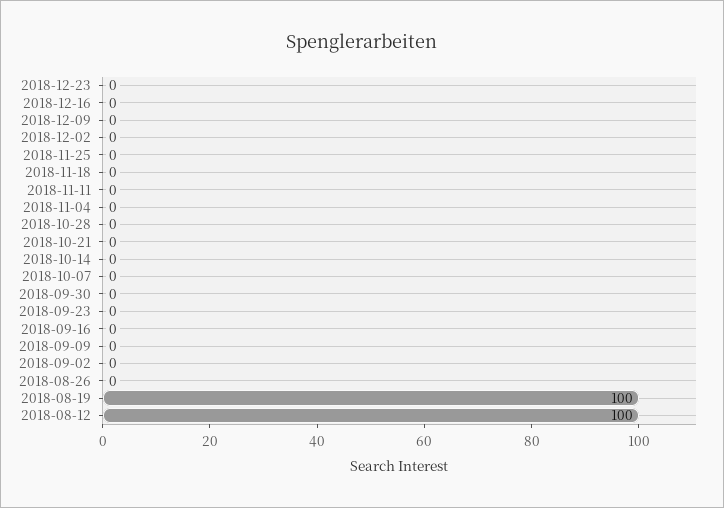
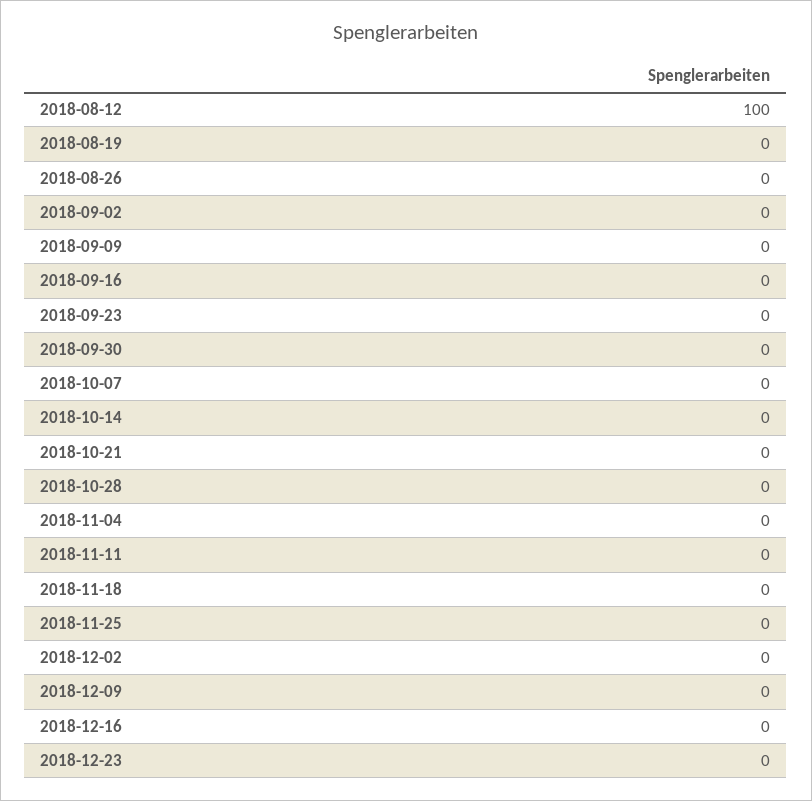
  {
    "2018-12-23": 0,
    "2018-12-16": 0,
    "2018-12-09": 0,
    "2018-12-02": 0,
    "2018-11-25": 0,
    "2018-11-18": 0,
    "2018-11-11": 0,
    "2018-11-04": 0,
    "2018-10-28": 0,
    "2018-10-21": 0,
    "2018-10-14": 0,
    "2018-10-07": 0,
    "2018-09-30": 0,
    "2018-09-23": 0,
    "2018-09-16": 0,
    "2018-09-09": 0,
    "2018-09-02": 0,
    "2018-08-26": 0,
-   "2018-08-19": 100,
+   "2018-08-19": 0,
    "2018-08-12": 100
  }

